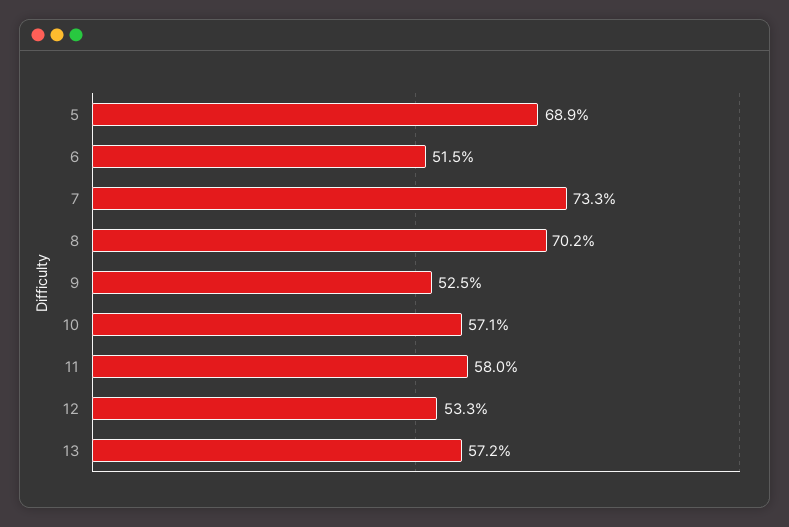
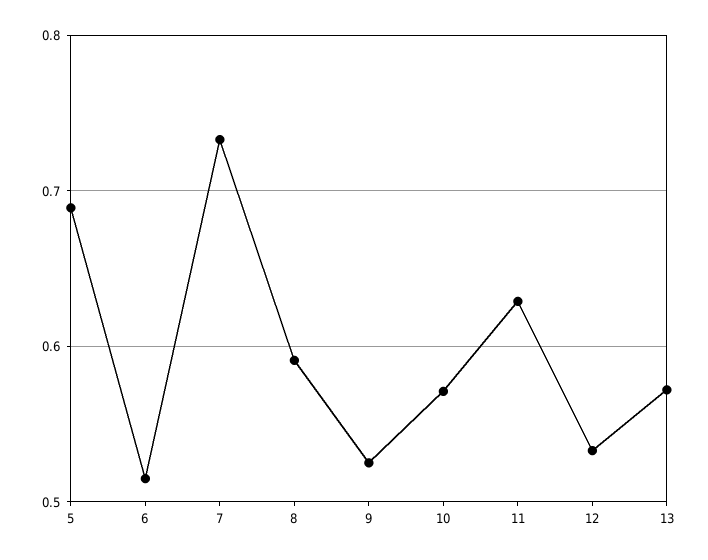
  {
    "5": 0.689,
    "6": 0.515,
    "7": 0.733,
-   "8": 0.702,
+   "8": 0.59,
    "9": 0.525,
    "10": 0.571,
-   "11": 0.58,
+   "11": 0.63,
    "12": 0.533,
    "13": 0.572
  }

